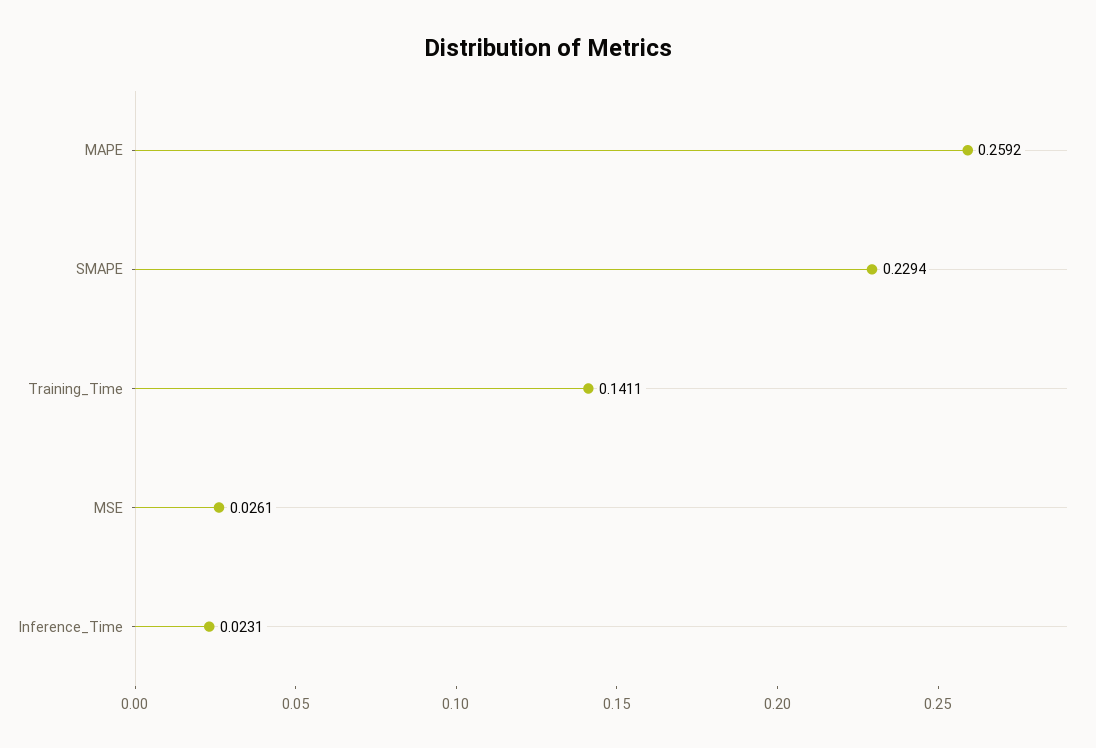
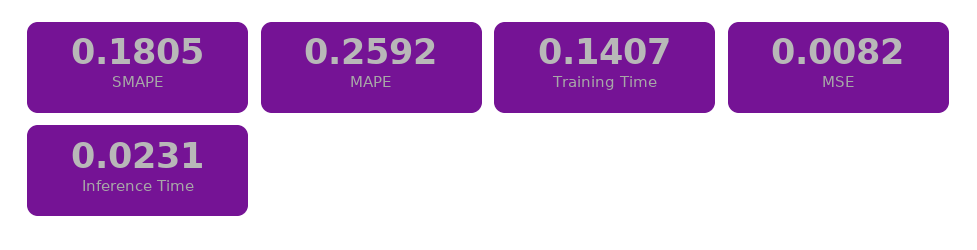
  {
    "MAPE": 0.2592,
-   "SMAPE": 0.2294,
+   "SMAPE": 0.1805,
-   "Training_Time": 0.1411,
+   "Training_Time": 0.1407,
-   "MSE": 0.0261,
+   "MSE": 0.0082,
    "Inference_Time": 0.0231
  }

